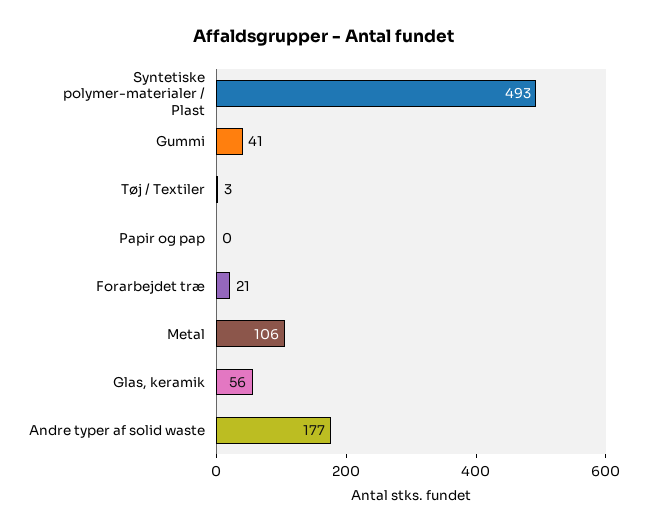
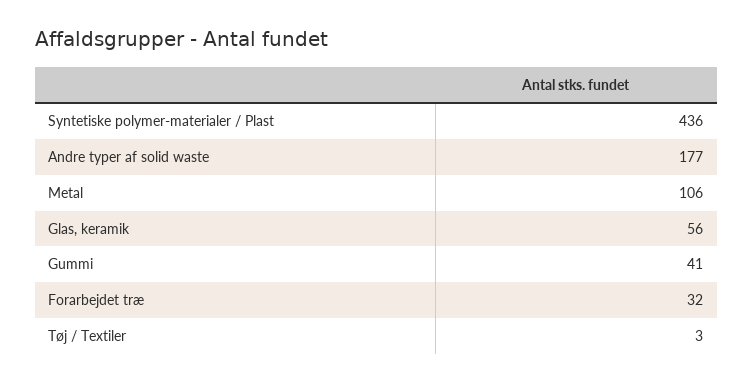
  {
-   "Syntetiske polymer-materialer / Plast": 493,
+   "Syntetiske polymer-materialer / Plast": 436,
    "Gummi": 41,
    "Tøj / Textiler": 3,
-   "Papir og pap": 0,
-   "Forarbejdet træ": 21,
+   "Forarbejdet træ": 32,
    "Metal": 106,
    "Glas, keramik": 56,
    "Andre typer af solid waste": 177
  }

